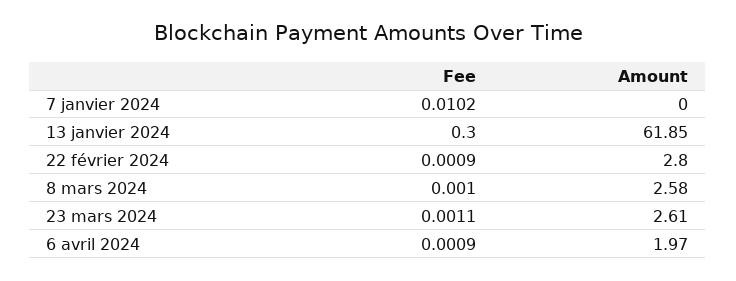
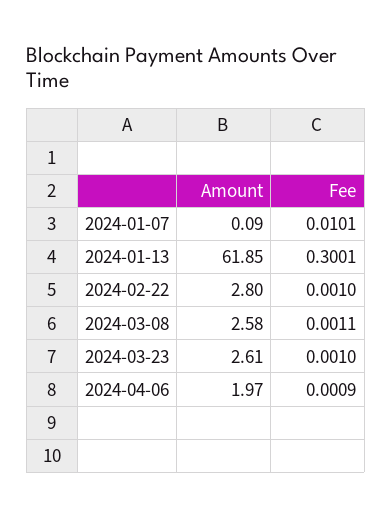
  {
    "Fee": {
-     "7 janvier 2024": 0.0102,
+     "7 janvier 2024": 0.0101,
-     "13 janvier 2024": 0.3,
+     "13 janvier 2024": 0.3001,
-     "22 février 2024": 0.0009,
+     "22 février 2024": 0.001,
-     "8 mars 2024": 0.001,
+     "8 mars 2024": 0.0011,
-     "23 mars 2024": 0.0011,
+     "23 mars 2024": 0.001,
      "6 avril 2024": 0.0009
    },
    "Amount": {
-     "7 janvier 2024": 0,
+     "7 janvier 2024": 0.09,
      "13 janvier 2024": 61.85,
      "22 février 2024": 2.8,
      "8 mars 2024": 2.58,
      "23 mars 2024": 2.61,
      "6 avril 2024": 1.97
    }
  }

